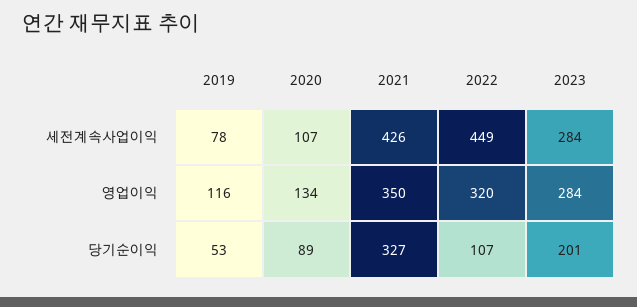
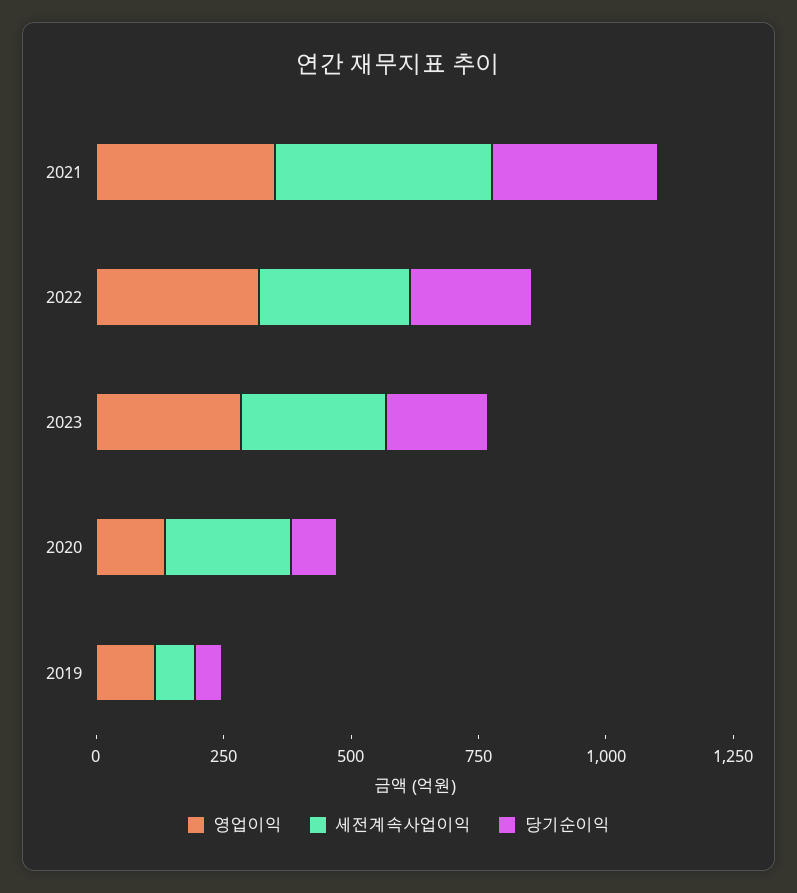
  {
    "세전계속사업이익": {
      "2019": 78,
-     "2020": 107,
+     "2020": 250,
      "2021": 426,
-     "2022": 449,
+     "2022": 300,
      "2023": 284
    },
    "영업이익": {
      "2019": 116,
      "2020": 134,
      "2021": 350,
      "2022": 320,
      "2023": 284
    },
    "당기순이익": {
      "2019": 53,
      "2020": 89,
      "2021": 327,
-     "2022": 107,
+     "2022": 250,
      "2023": 201
    }
  }

